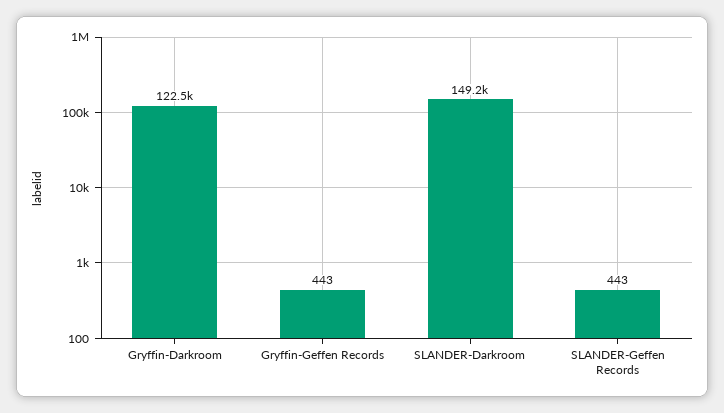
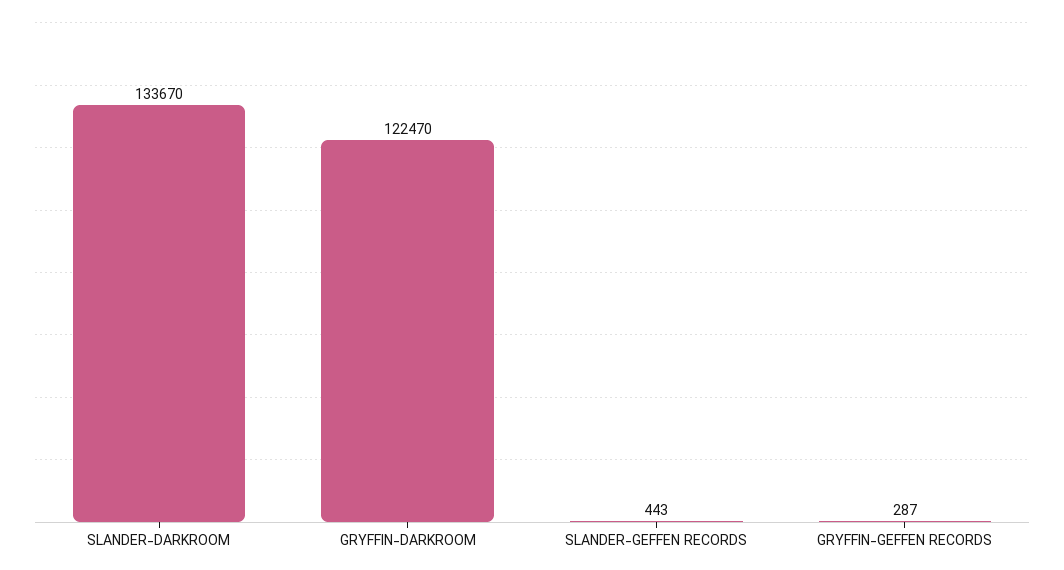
  {
    "Gryffin-Darkroom": 122470,
-   "Gryffin-Geffen Records": 443,
+   "Gryffin-Geffen Records": 287,
-   "SLANDER-Darkroom": 149200,
+   "SLANDER-Darkroom": 133670,
    "SLANDER-Geffen Records": 443
  }

